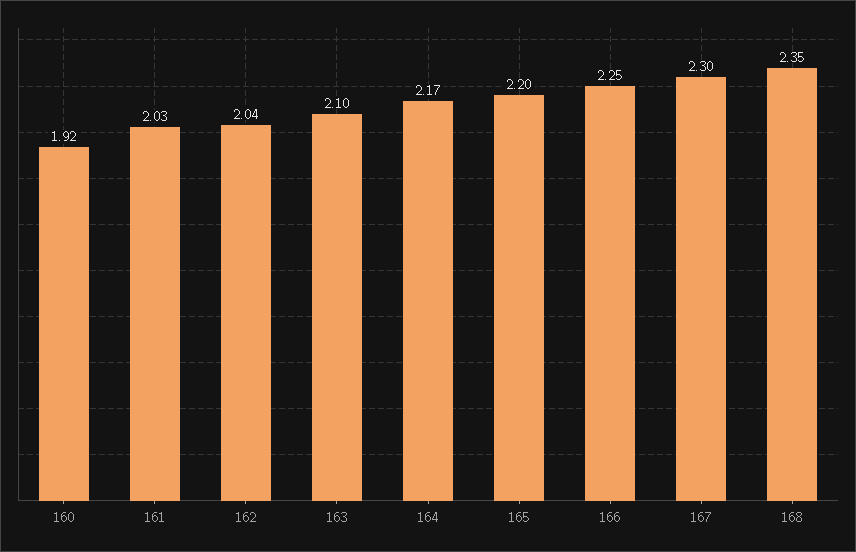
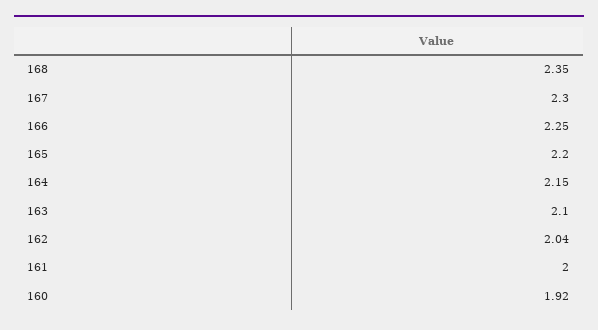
  {
    "160": 1.92,
-   "161": 2.03,
+   "161": 2,
    "162": 2.04,
    "163": 2.1,
-   "164": 2.17,
+   "164": 2.15,
    "165": 2.2,
    "166": 2.25,
    "167": 2.3,
    "168": 2.35
  }

